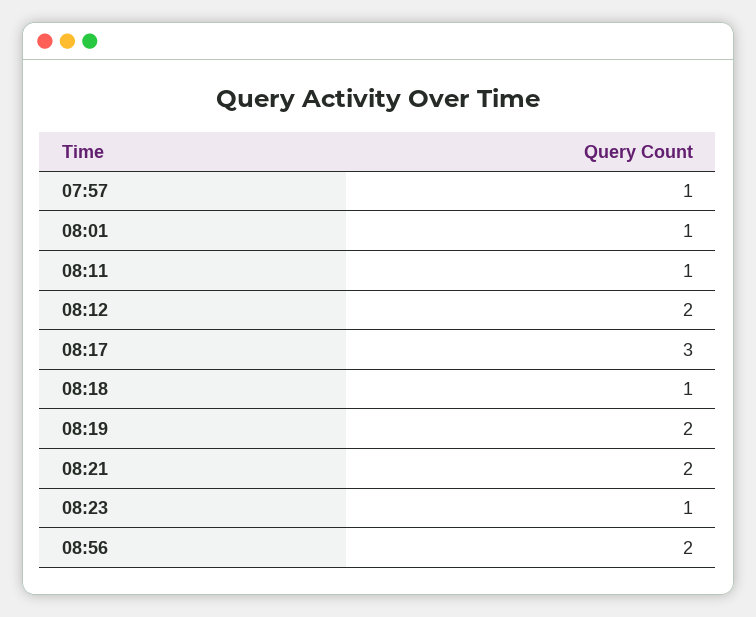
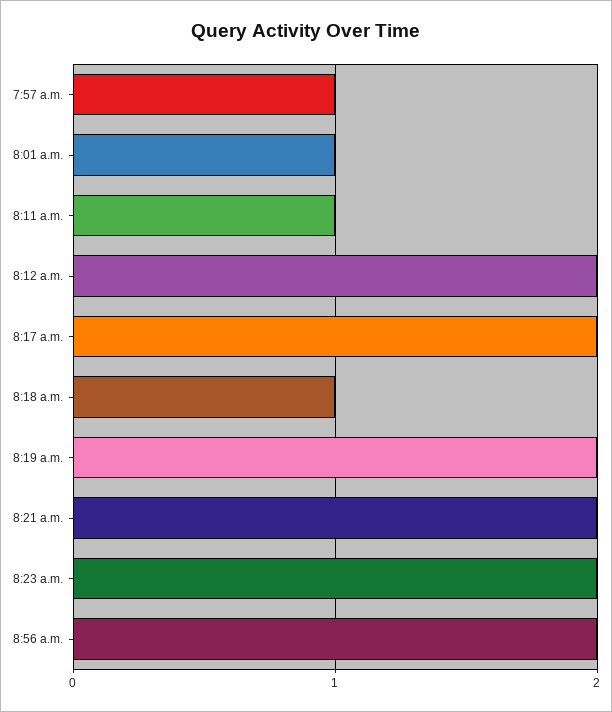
  {
    "07:57": 1,
    "08:01": 1,
    "08:11": 1,
    "08:12": 2,
-   "08:17": 3,
+   "08:17": 2,
    "08:18": 1,
    "08:19": 2,
    "08:21": 2,
-   "08:23": 1,
+   "08:23": 2,
    "08:56": 2
  }

